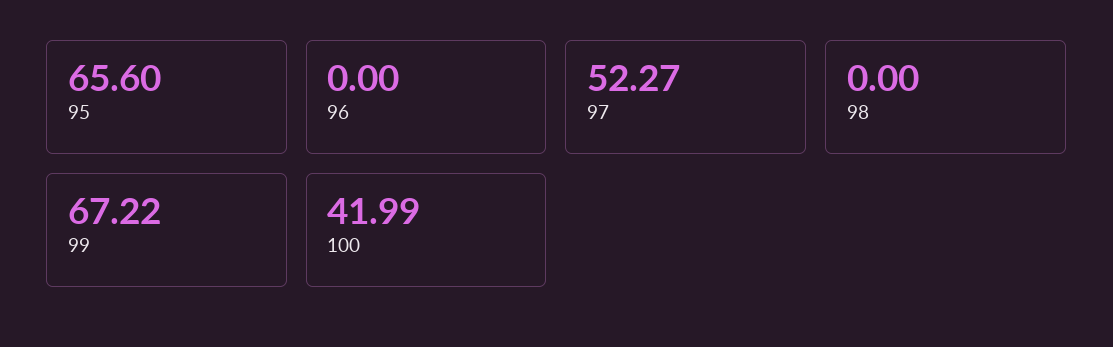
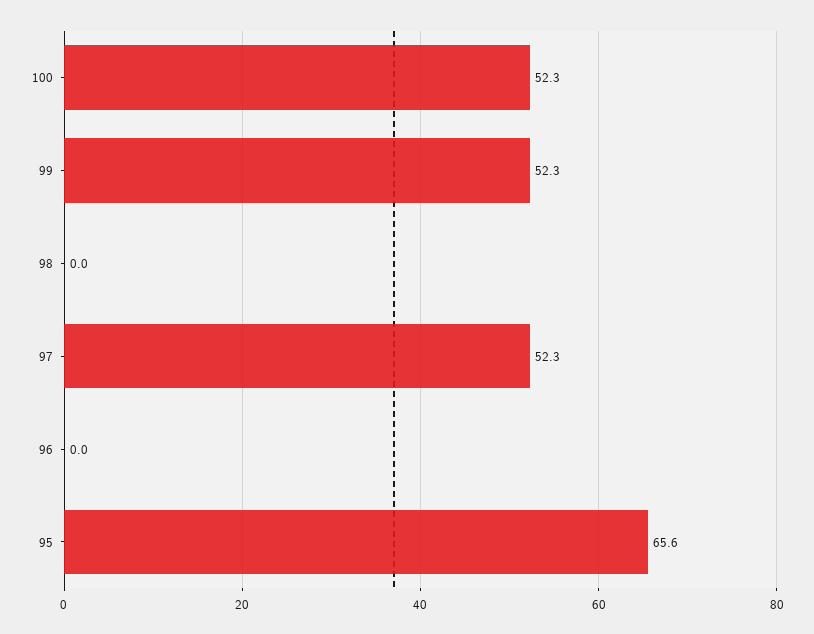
  {
    "95": 65.6,
    "96": 0,
    "97": 52.27,
    "98": 0,
-   "99": 67.22,
+   "99": 52.3,
-   "100": 41.99
+   "100": 52.3
  }

